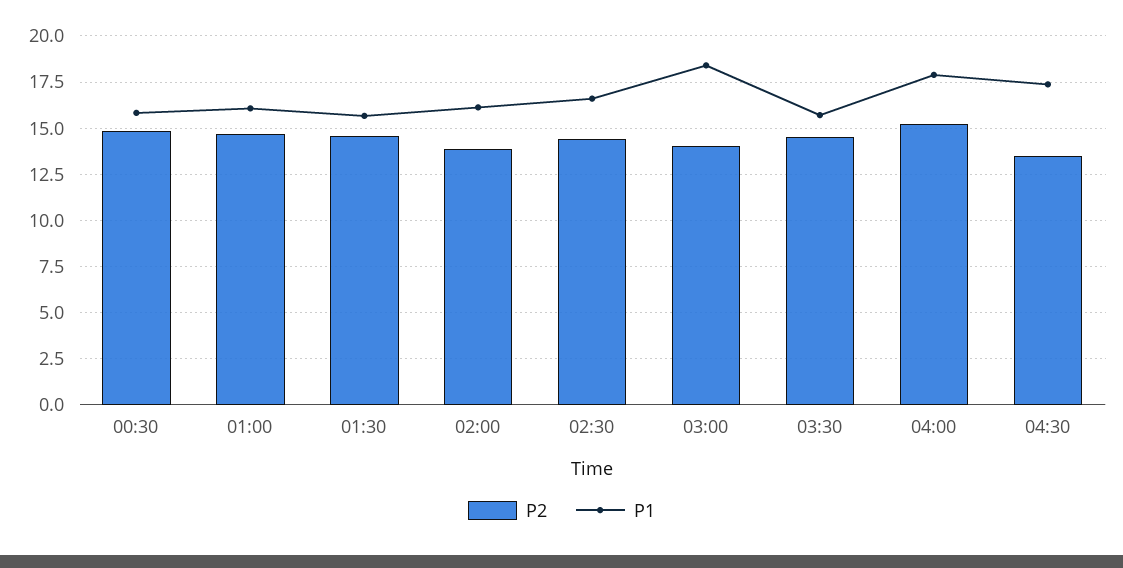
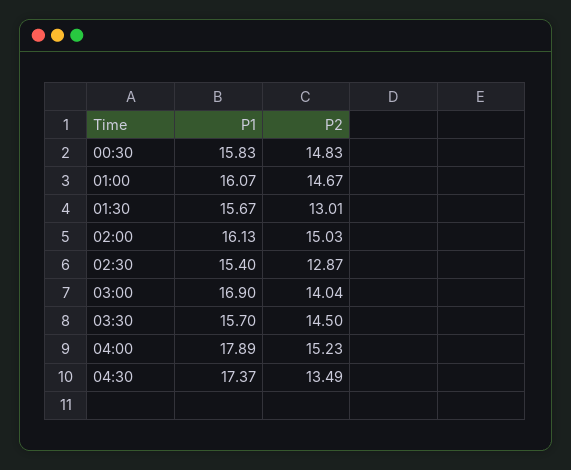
  {
    "P2": {
      "00:30": 14.83,
      "01:00": 14.67,
-     "01:30": 14.5,
+     "01:30": 13.01,
-     "02:00": 14,
+     "02:00": 15.03,
-     "02:30": 14.5,
+     "02:30": 12.87,
      "03:00": 14.04,
      "03:30": 14.5,
      "04:00": 15.23,
      "04:30": 13.49
    },
    "P1": {
      "00:30": 15.83,
      "01:00": 16.07,
      "01:30": 15.67,
      "02:00": 16.13,
-     "02:30": 16.5,
+     "02:30": 15.4,
-     "03:00": 18.5,
+     "03:00": 16.9,
      "03:30": 15.7,
      "04:00": 17.89,
      "04:30": 17.37
    }
  }

